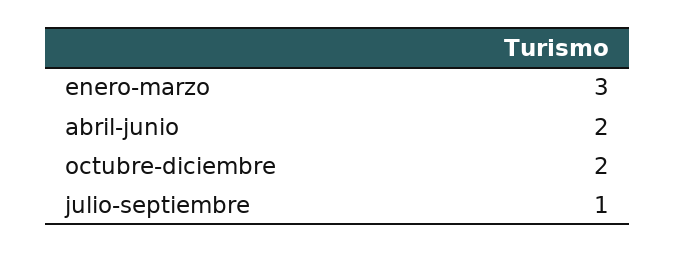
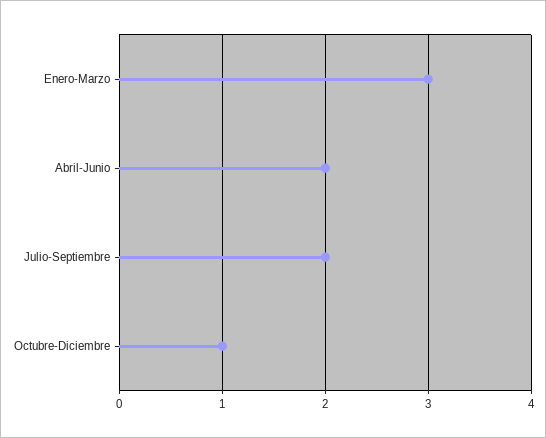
  {
    "enero-marzo": 3,
    "abril-junio": 2,
-   "octubre-diciembre": 2,
+   "octubre-diciembre": 1,
-   "julio-septiembre": 1
+   "julio-septiembre": 2
  }

